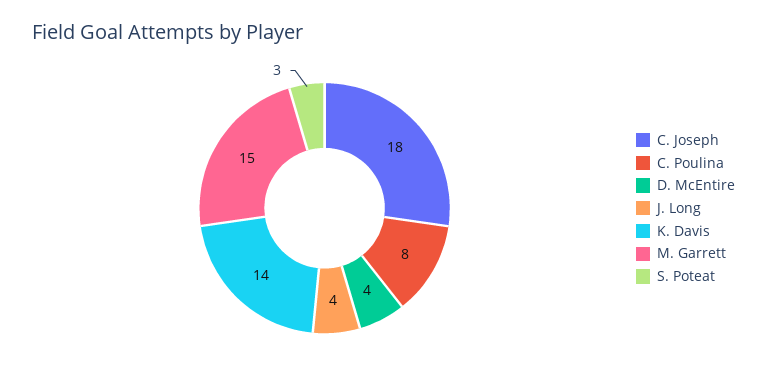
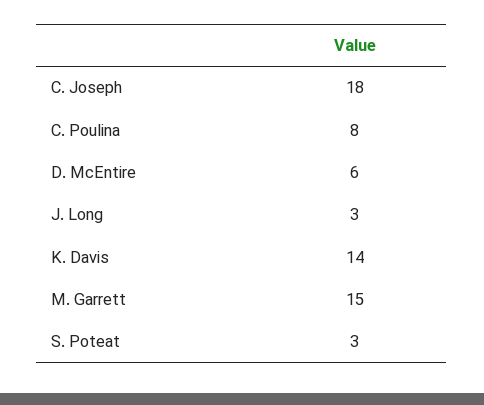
  {
    "C. Joseph": 18,
    "C. Poulina": 8,
-   "D. McEntire": 4,
+   "D. McEntire": 6,
-   "J. Long": 4,
+   "J. Long": 3,
    "K. Davis": 14,
    "M. Garrett": 15,
    "S. Poteat": 3
  }

